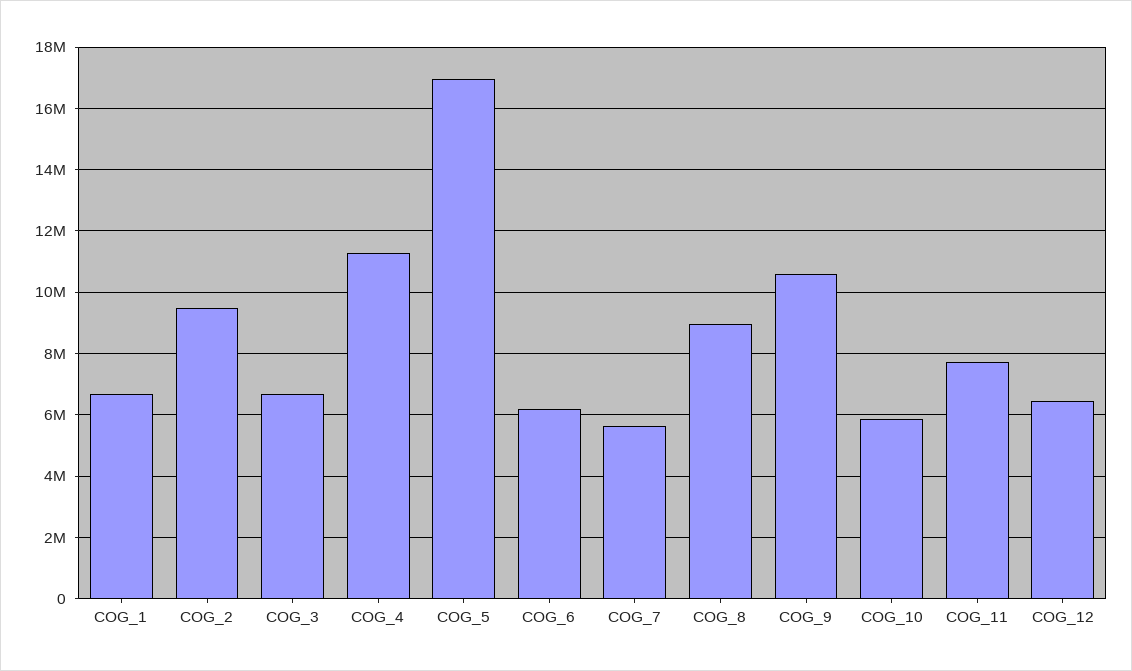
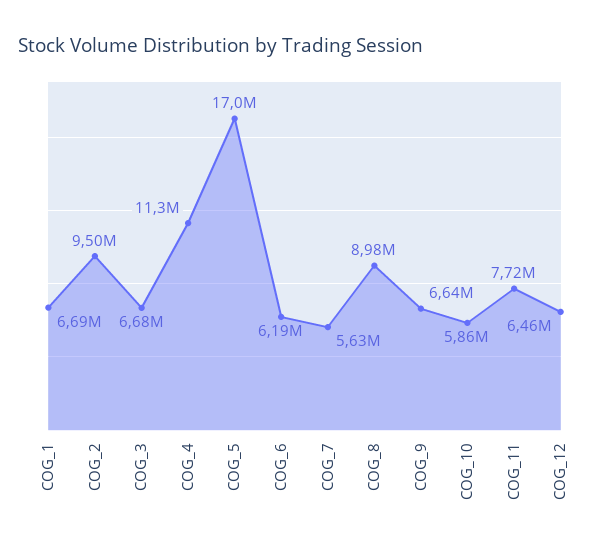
  {
    "COG_1": 6690000,
    "COG_2": 9500000,
    "COG_3": 6680000,
    "COG_4": 11300000,
    "COG_5": 17000000,
    "COG_6": 6190000,
    "COG_7": 5630000,
    "COG_8": 8980000,
-   "COG_9": 10600000,
+   "COG_9": 6640000,
    "COG_10": 5860000,
    "COG_11": 7720000,
    "COG_12": 6460000
  }

